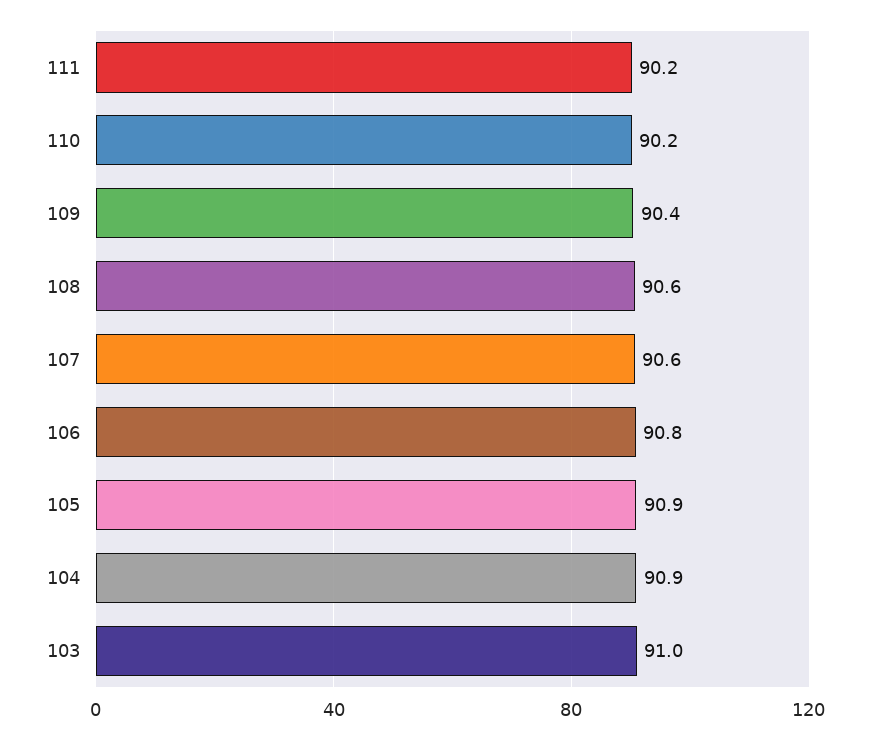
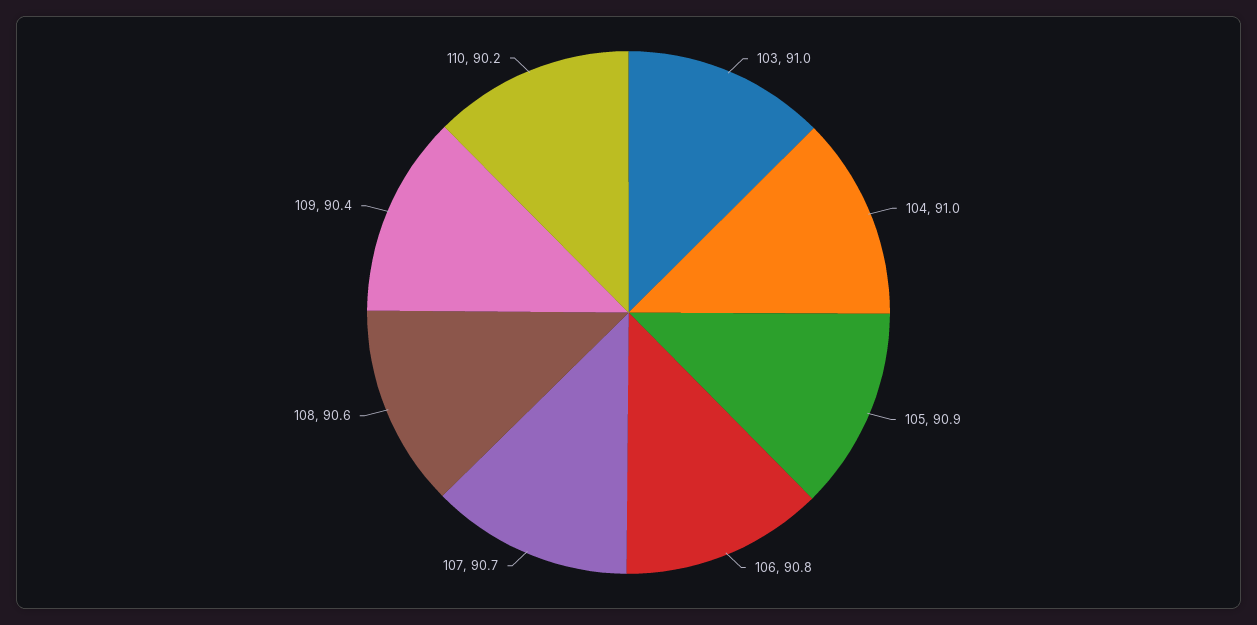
  {
-   "111": 90.2,
    "110": 90.2,
    "109": 90.4,
    "108": 90.6,
-   "107": 90.6,
+   "107": 90.7,
    "106": 90.8,
    "105": 90.9,
-   "104": 90.9,
+   "104": 91,
    "103": 91
  }

